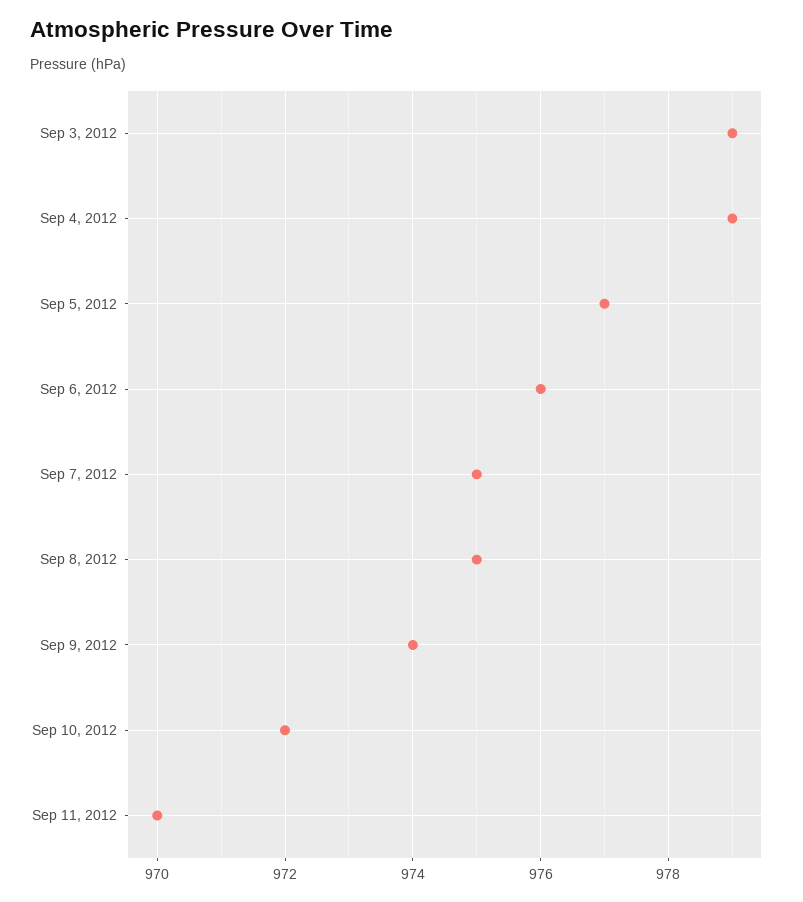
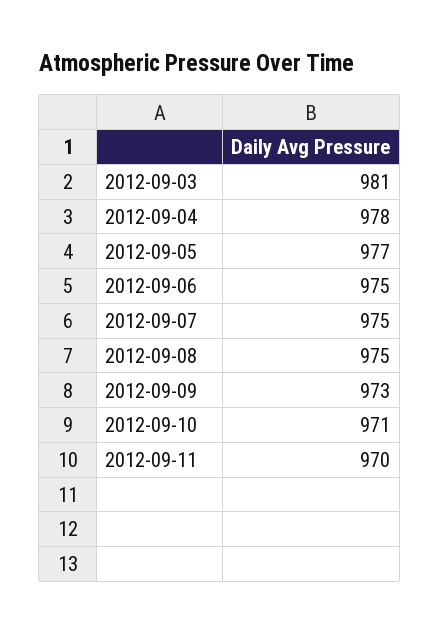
  {
-   "Sep 3, 2012": 979,
+   "Sep 3, 2012": 981,
-   "Sep 4, 2012": 979,
+   "Sep 4, 2012": 978,
    "Sep 5, 2012": 977,
-   "Sep 6, 2012": 976,
+   "Sep 6, 2012": 975,
    "Sep 7, 2012": 975,
    "Sep 8, 2012": 975,
-   "Sep 9, 2012": 974,
+   "Sep 9, 2012": 973,
-   "Sep 10, 2012": 972,
+   "Sep 10, 2012": 971,
    "Sep 11, 2012": 970
  }

